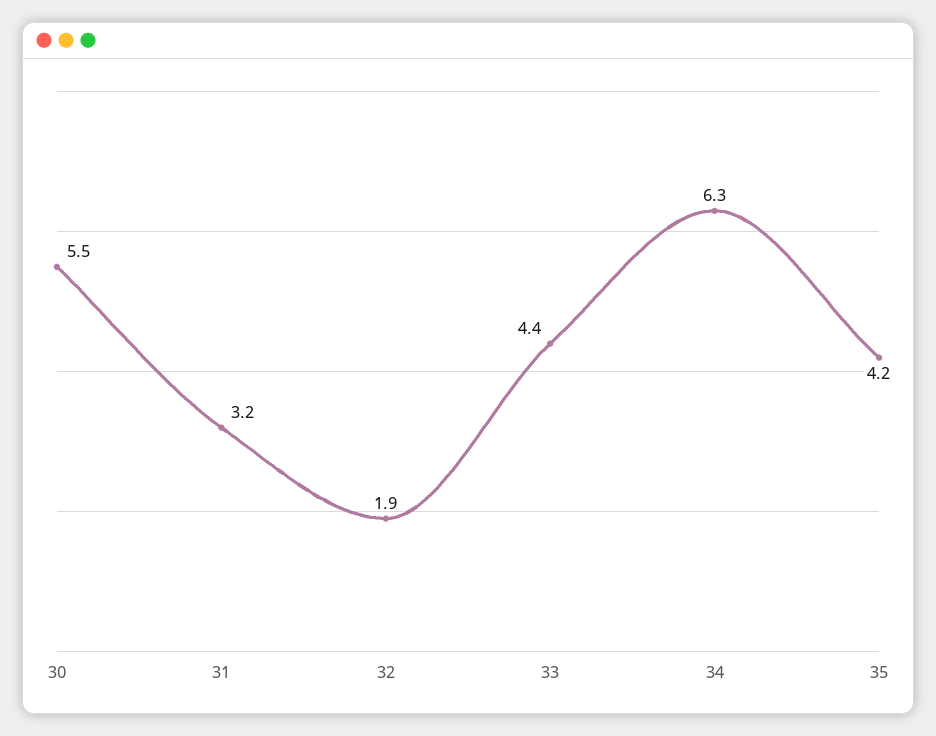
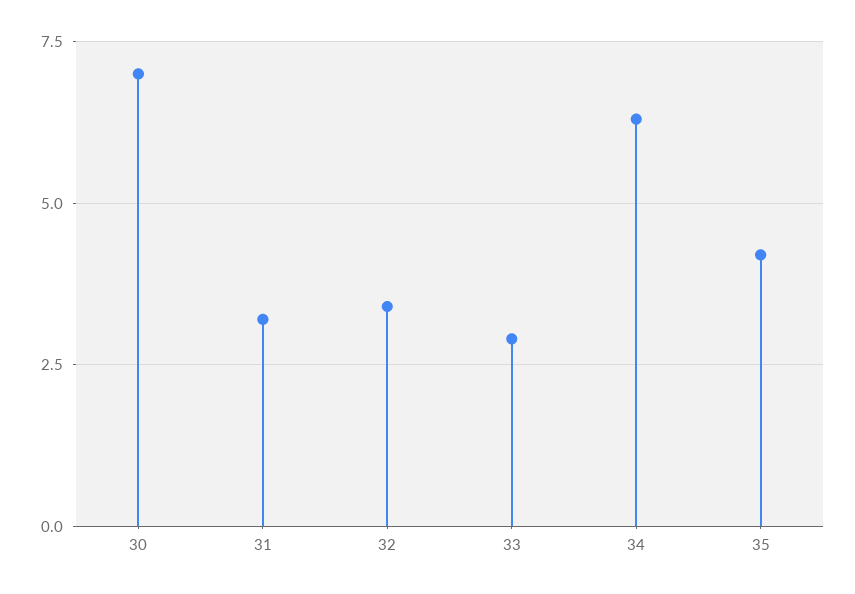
  {
-   "30": 5.5,
+   "30": 7,
    "31": 3.2,
-   "32": 1.9,
+   "32": 3.5,
-   "33": 4.4,
+   "33": 3,
    "34": 6.3,
    "35": 4.2
  }

